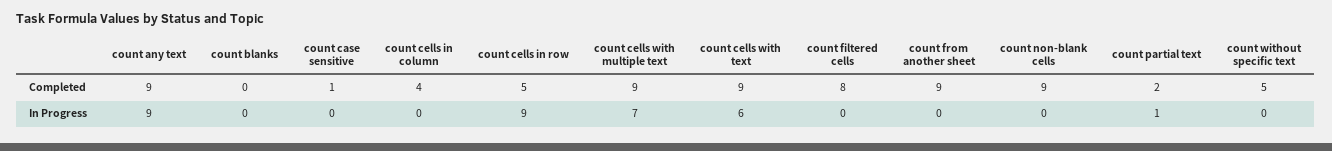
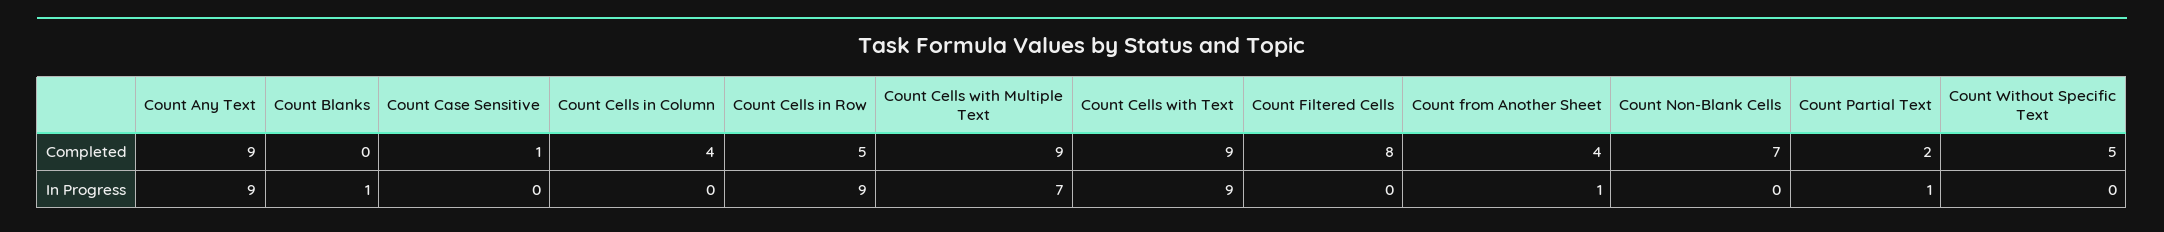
  {
    "count any text": {
      "Completed": 9,
      "In Progress": 9
    },
    "count blanks": {
      "Completed": 0,
-     "In Progress": 0
+     "In Progress": 1
    },
    "count case sensitive": {
      "Completed": 1,
      "In Progress": 0
    },
    "count cells in column": {
      "Completed": 4,
      "In Progress": 0
    },
    "count cells in row": {
      "Completed": 5,
      "In Progress": 9
    },
    "count cells with multiple text": {
      "Completed": 9,
      "In Progress": 7
    },
    "count cells with text": {
      "Completed": 9,
-     "In Progress": 6
+     "In Progress": 9
    },
    "count filtered cells": {
      "Completed": 8,
      "In Progress": 0
    },
    "count from another sheet": {
-     "Completed": 9,
+     "Completed": 4,
-     "In Progress": 0
+     "In Progress": 1
    },
    "count non-blank cells": {
-     "Completed": 9,
+     "Completed": 7,
      "In Progress": 0
    },
    "count partial text": {
      "Completed": 2,
      "In Progress": 1
    },
    "count without specific text": {
      "Completed": 5,
      "In Progress": 0
    }
  }

